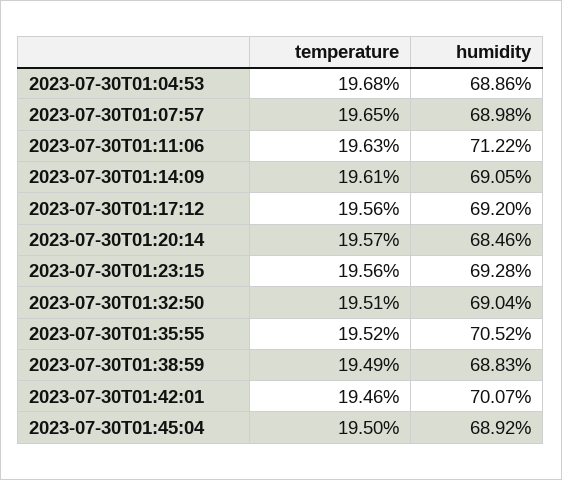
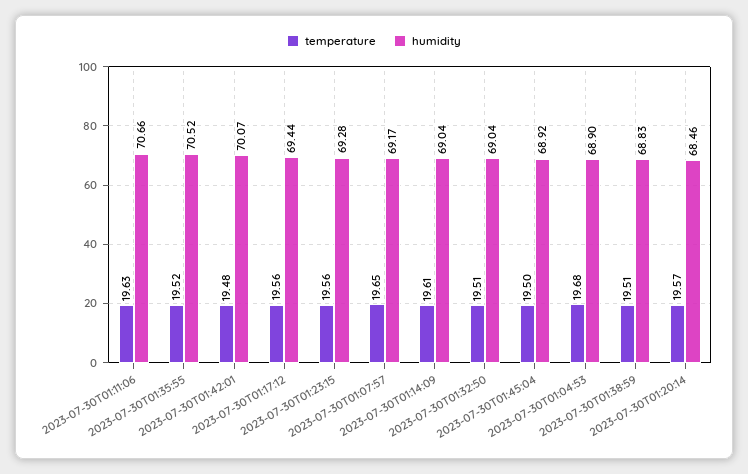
  {
    "temperature": {
      "2023-07-30T01:04:53": 19.68,
      "2023-07-30T01:07:57": 19.65,
      "2023-07-30T01:11:06": 19.63,
      "2023-07-30T01:14:09": 19.61,
      "2023-07-30T01:17:12": 19.56,
      "2023-07-30T01:20:14": 19.57,
      "2023-07-30T01:23:15": 19.56,
      "2023-07-30T01:32:50": 19.51,
      "2023-07-30T01:35:55": 19.52,
-     "2023-07-30T01:38:59": 19.49,
+     "2023-07-30T01:38:59": 19.51,
-     "2023-07-30T01:42:01": 19.46,
+     "2023-07-30T01:42:01": 19.48,
      "2023-07-30T01:45:04": 19.5
    },
    "humidity": {
-     "2023-07-30T01:04:53": 68.86,
+     "2023-07-30T01:04:53": 68.9,
-     "2023-07-30T01:07:57": 68.98,
+     "2023-07-30T01:07:57": 69.17,
-     "2023-07-30T01:11:06": 71.22,
+     "2023-07-30T01:11:06": 70.66,
-     "2023-07-30T01:14:09": 69.05,
+     "2023-07-30T01:14:09": 69.04,
-     "2023-07-30T01:17:12": 69.2,
+     "2023-07-30T01:17:12": 69.44,
      "2023-07-30T01:20:14": 68.46,
      "2023-07-30T01:23:15": 69.28,
      "2023-07-30T01:32:50": 69.04,
      "2023-07-30T01:35:55": 70.52,
      "2023-07-30T01:38:59": 68.83,
      "2023-07-30T01:42:01": 70.07,
      "2023-07-30T01:45:04": 68.92
    }
  }

